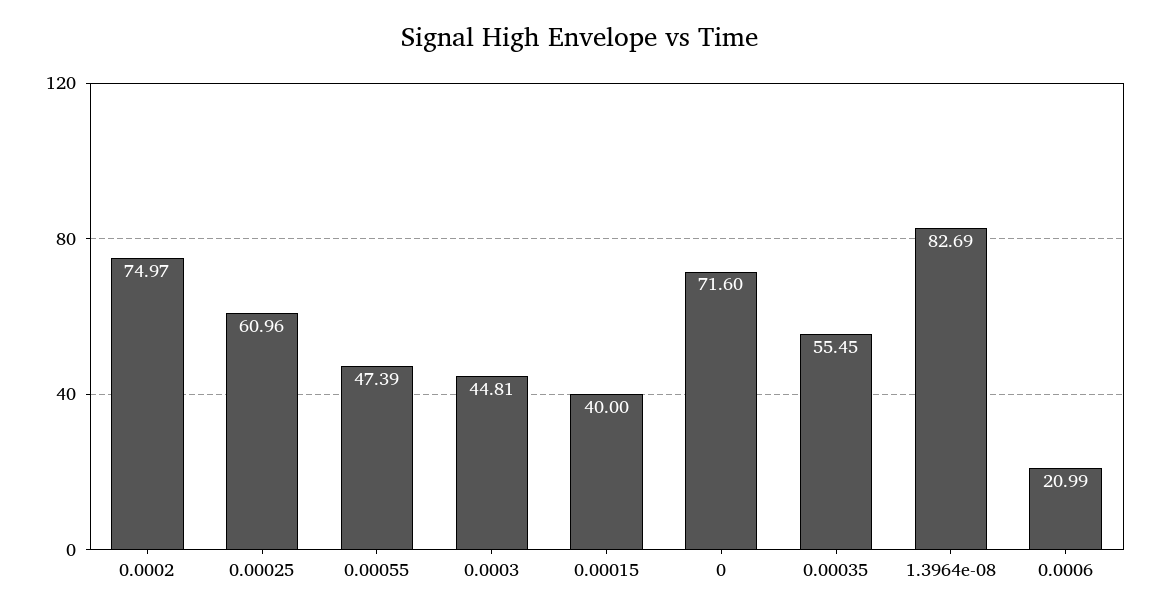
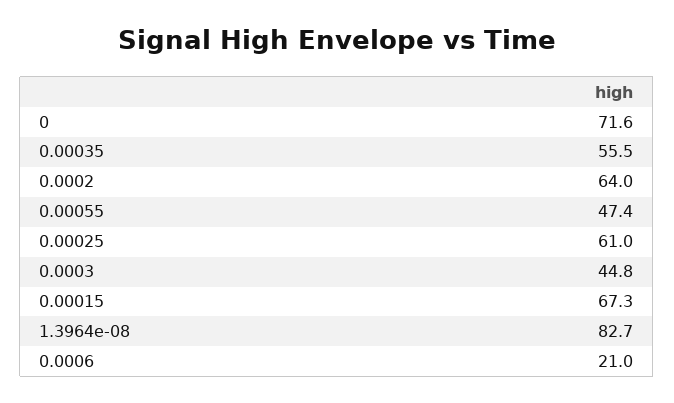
  {
-   "0.0002": 74.97,
+   "0.0002": 64,
    "0.00025": 60.96,
    "0.00055": 47.39,
    "0.0003": 44.81,
-   "0.00015": 40,
+   "0.00015": 67.3,
    "0": 71.6,
    "0.00035": 55.45,
    "1.3964e-08": 82.69,
    "0.0006": 20.99
  }

